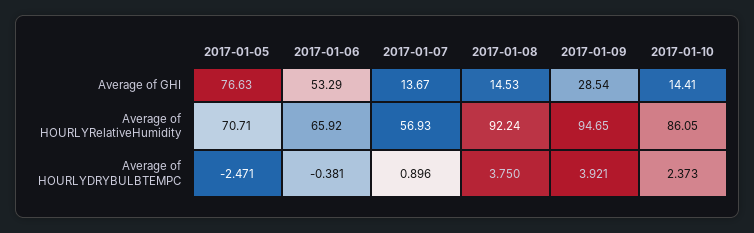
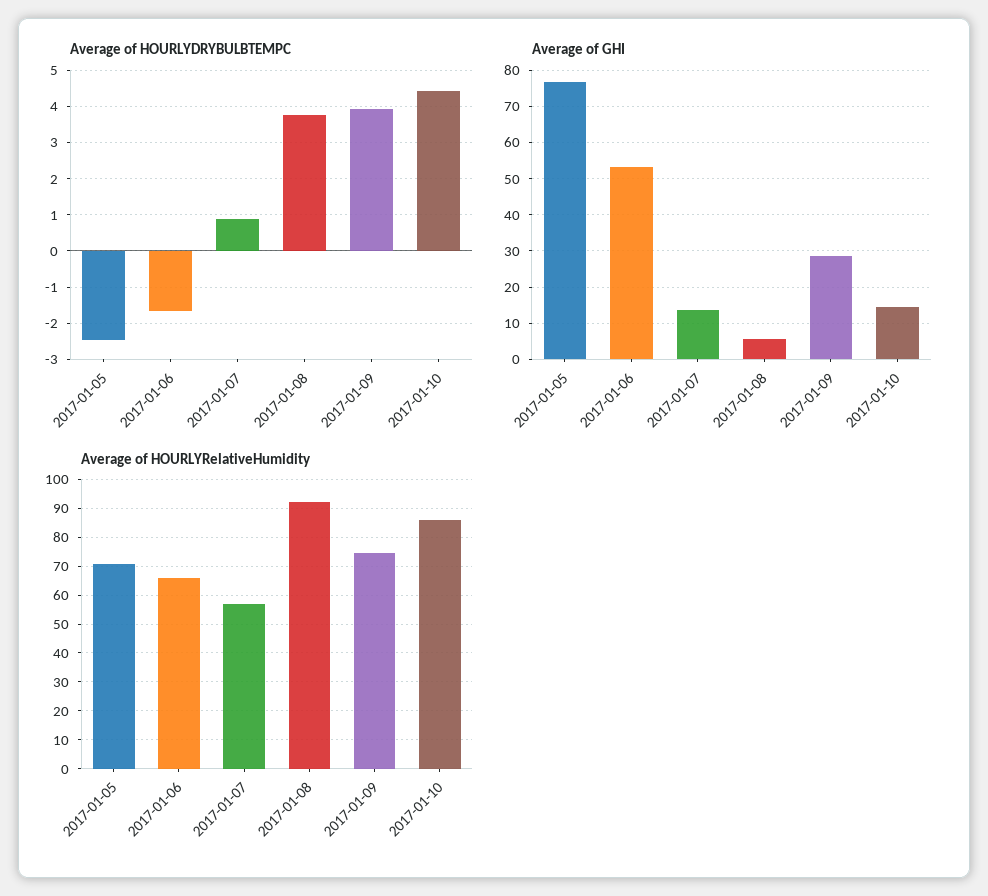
  {
    "Average of GHI": {
      "2017-01-05": 76.63,
      "2017-01-06": 53.29,
      "2017-01-07": 13.67,
-     "2017-01-08": 14.53,
+     "2017-01-08": 6,
      "2017-01-09": 28.54,
      "2017-01-10": 14.41
    },
    "Average of HOURLYRelativeHumidity": {
      "2017-01-05": 70.71,
      "2017-01-06": 65.92,
      "2017-01-07": 56.93,
      "2017-01-08": 92.24,
-     "2017-01-09": 94.65,
+     "2017-01-09": 75,
      "2017-01-10": 86.05
    },
    "Average of HOURLYDRYBULBTEMPC": {
      "2017-01-05": -2.471,
-     "2017-01-06": -0.381,
+     "2017-01-06": -1.6,
      "2017-01-07": 0.896,
      "2017-01-08": 3.75,
      "2017-01-09": 3.921,
-     "2017-01-10": 2.373
+     "2017-01-10": 4.4
    }
  }

